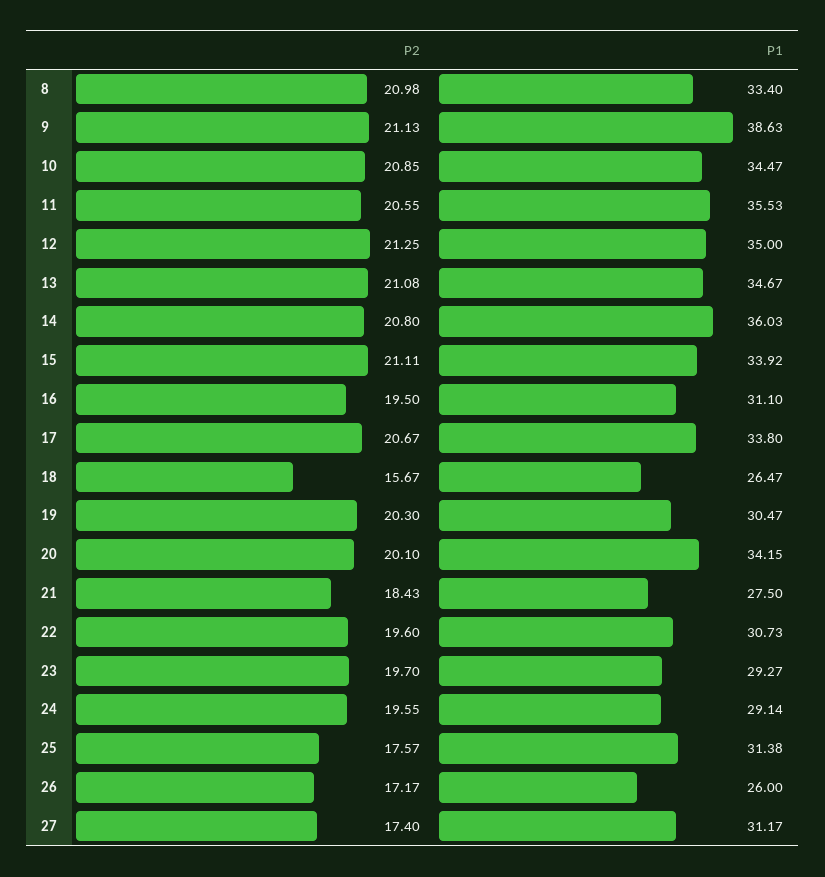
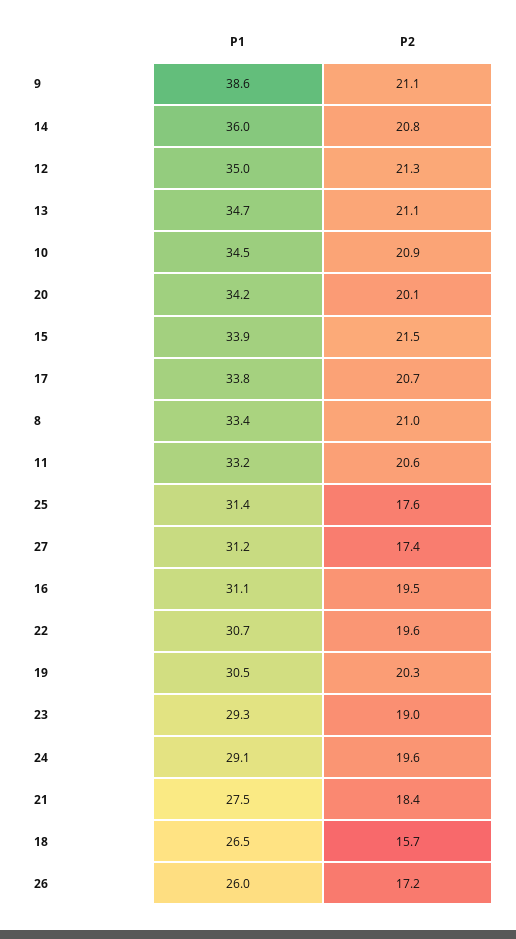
  {
    "P2": {
      "8": 20.98,
      "9": 21.13,
      "10": 20.85,
      "11": 20.55,
      "12": 21.25,
      "13": 21.08,
      "14": 20.8,
-     "15": 21.11,
+     "15": 21.5,
      "16": 19.5,
      "17": 20.67,
      "18": 15.67,
      "19": 20.3,
      "20": 20.1,
      "21": 18.43,
      "22": 19.6,
-     "23": 19.7,
+     "23": 19,
      "24": 19.55,
      "25": 17.57,
      "26": 17.17,
      "27": 17.4
    },
    "P1": {
      "8": 33.4,
      "9": 38.63,
      "10": 34.47,
-     "11": 35.53,
+     "11": 33.2,
      "12": 35,
      "13": 34.67,
      "14": 36.03,
      "15": 33.92,
      "16": 31.1,
      "17": 33.8,
      "18": 26.47,
      "19": 30.47,
      "20": 34.15,
      "21": 27.5,
      "22": 30.73,
      "23": 29.27,
      "24": 29.14,
      "25": 31.38,
      "26": 26,
      "27": 31.17
    }
  }

